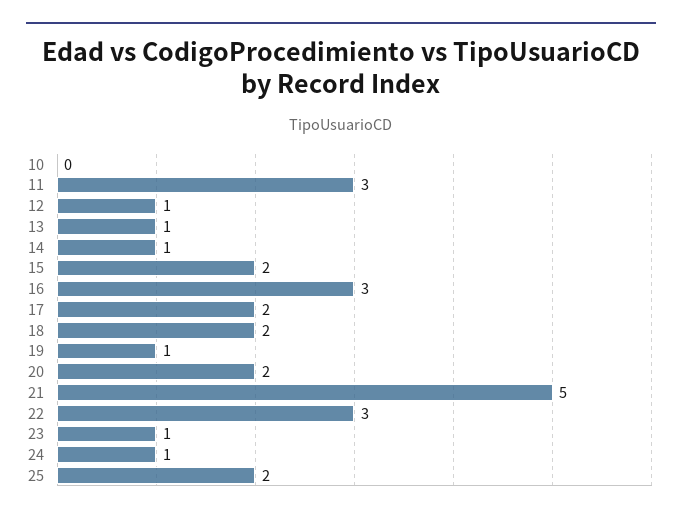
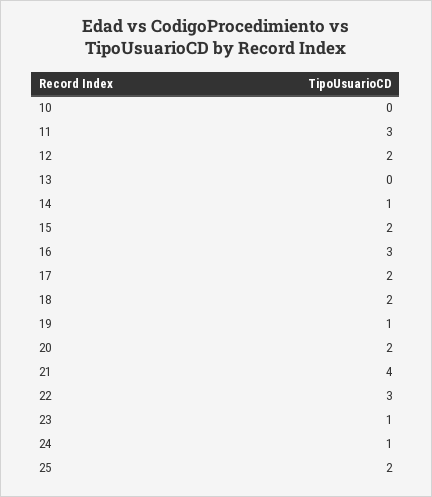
  {
    "10": 0,
    "11": 3,
-   "12": 1,
+   "12": 2,
-   "13": 1,
+   "13": 0,
    "14": 1,
    "15": 2,
    "16": 3,
    "17": 2,
    "18": 2,
    "19": 1,
    "20": 2,
-   "21": 5,
+   "21": 4,
    "22": 3,
    "23": 1,
    "24": 1,
    "25": 2
  }

